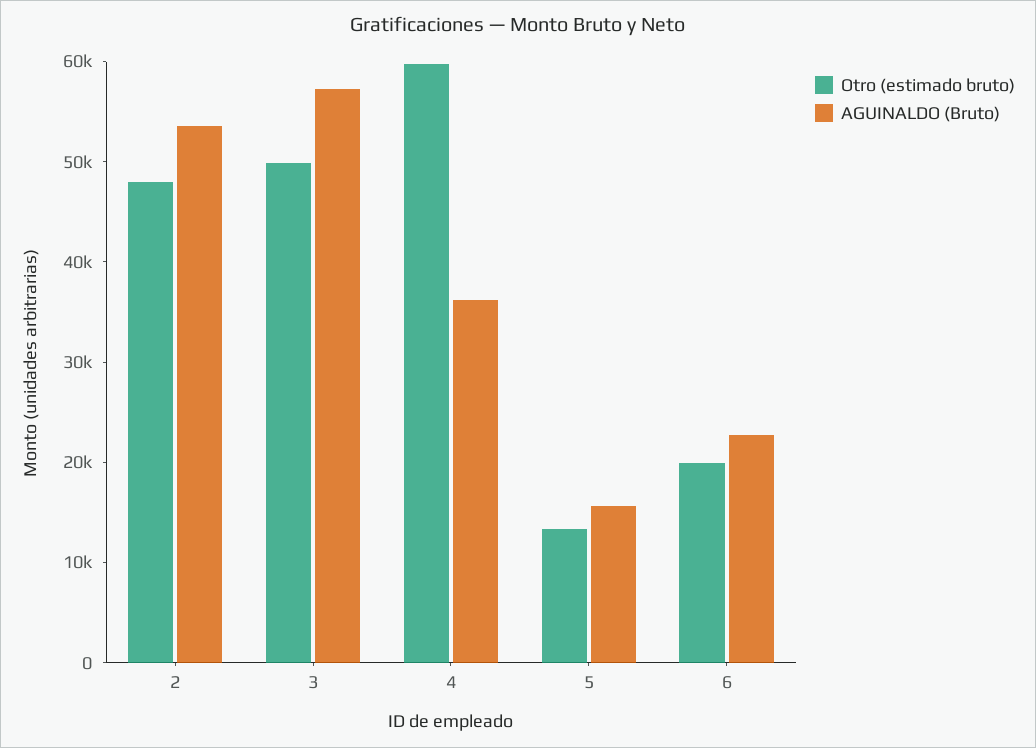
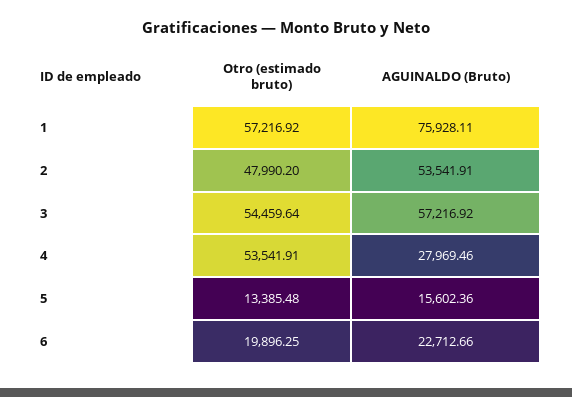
  {
    "Otro (estimado bruto)": {
      "2": 47990.2,
-     "3": 50000,
+     "3": 54459.64,
-     "4": 60000,
+     "4": 53541.91,
      "5": 13385.48,
-     "6": 19896.25
+     "6": 19896.25,
+     "1": 57216.92
    },
    "AGUINALDO (Bruto)": {
      "2": 53541.91,
      "3": 57216.92,
-     "4": 36000,
+     "4": 27969.46,
      "5": 15602.36,
-     "6": 22712.66
+     "6": 22712.66,
+     "1": 75928.11
    }
  }

